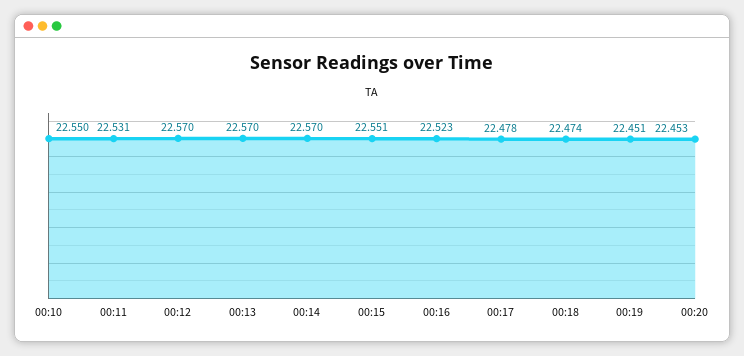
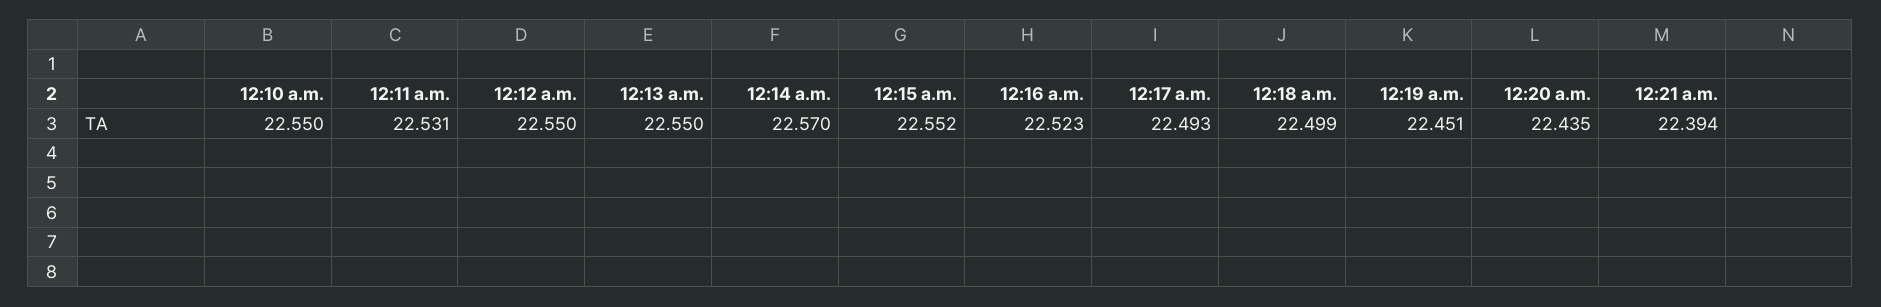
  {
    "00:10": 22.55,
    "00:11": 22.531,
-   "00:12": 22.57,
+   "00:12": 22.55,
-   "00:13": 22.57,
+   "00:13": 22.55,
    "00:14": 22.57,
-   "00:15": 22.551,
+   "00:15": 22.552,
    "00:16": 22.523,
-   "00:17": 22.478,
+   "00:17": 22.493,
-   "00:18": 22.474,
+   "00:18": 22.499,
    "00:19": 22.451,
-   "00:20": 22.453
+   "00:20": 22.435,
+   "12:21 a.m.": 22.394
  }

